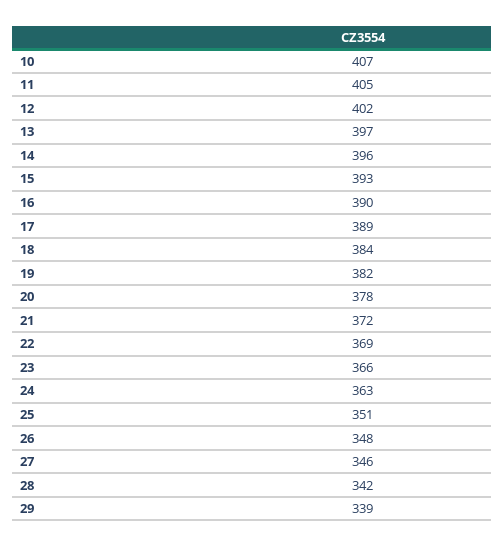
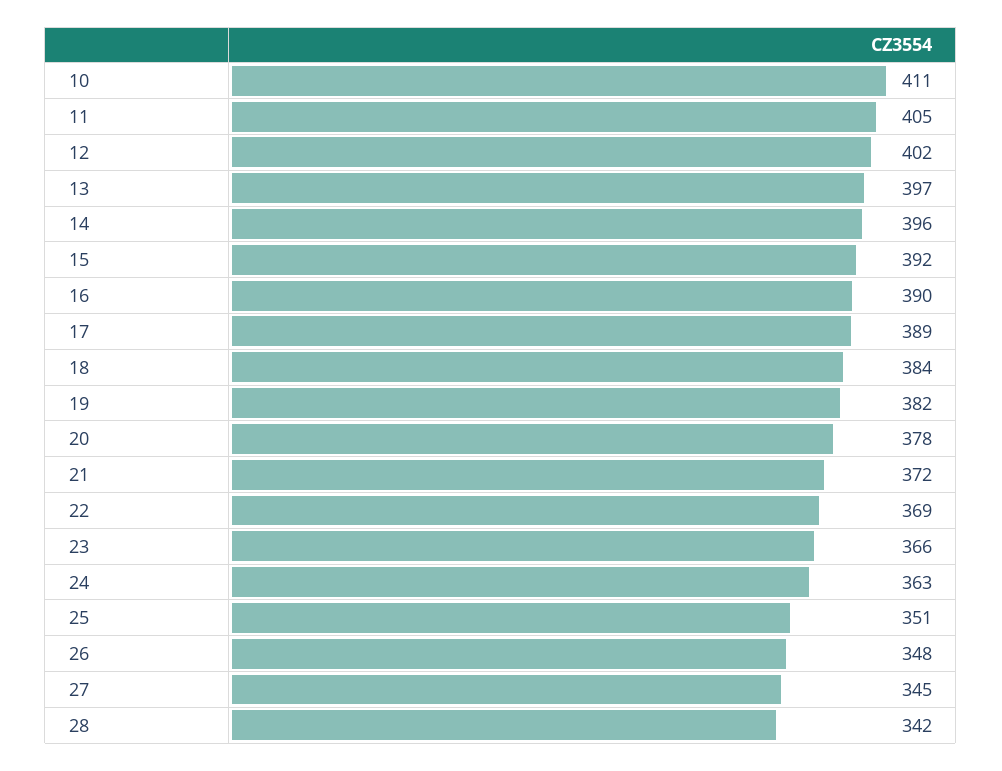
  {
-   "10": 407,
+   "10": 411,
    "11": 405,
    "12": 402,
    "13": 397,
    "14": 396,
-   "15": 393,
+   "15": 392,
    "16": 390,
    "17": 389,
    "18": 384,
    "19": 382,
    "20": 378,
    "21": 372,
    "22": 369,
    "23": 366,
    "24": 363,
    "25": 351,
    "26": 348,
-   "27": 346,
+   "27": 345,
-   "28": 342,
+   "28": 342
-   "29": 339
  }

